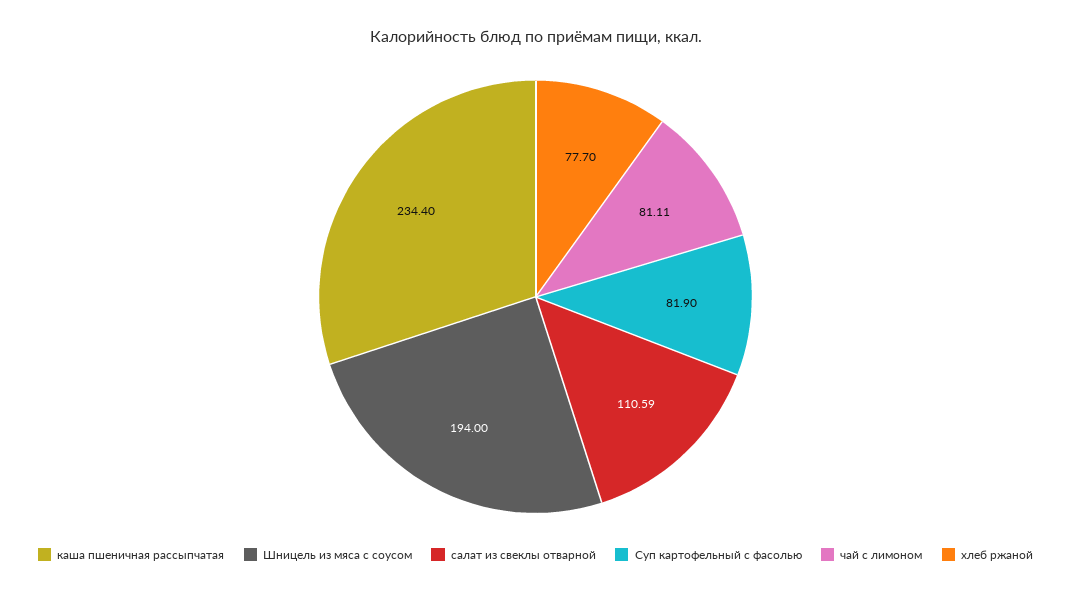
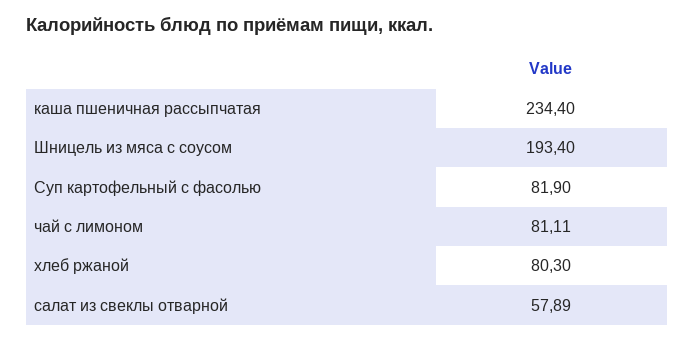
  {
    "каша пшеничная рассыпчатая": 234.4,
-   "Шницель из мяса с соусом": 194,
+   "Шницель из мяса с соусом": 193.4,
-   "салат из свеклы отварной": 110.59,
+   "салат из свеклы отварной": 57.89,
    "Суп картофельный с фасолью": 81.9,
    "чай с лимоном": 81.11,
-   "хлеб ржаной": 77.7
+   "хлеб ржаной": 80.3
  }

